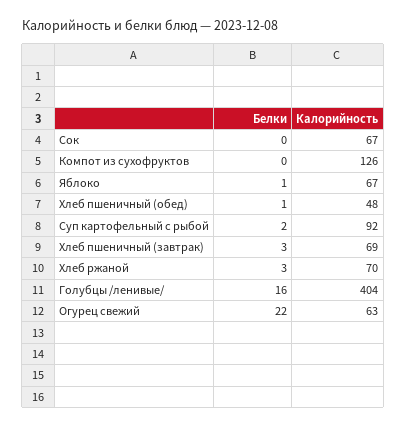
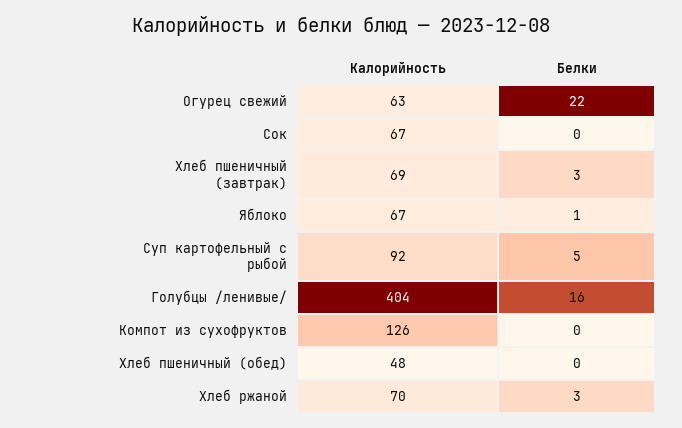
  {
    "Белки": {
      "Сок": 0,
      "Компот из сухофруктов": 0,
      "Яблоко": 1,
-     "Хлеб пшеничный (обед)": 1,
+     "Хлеб пшеничный (обед)": 0,
-     "Суп картофельный с рыбой": 2,
+     "Суп картофельный с рыбой": 5,
      "Хлеб пшеничный (завтрак)": 3,
      "Хлеб ржаной": 3,
      "Голубцы /ленивые/": 16,
      "Огурец свежий": 22
    },
    "Калорийность": {
      "Сок": 67,
      "Компот из сухофруктов": 126,
      "Яблоко": 67,
      "Хлеб пшеничный (обед)": 48,
      "Суп картофельный с рыбой": 92,
      "Хлеб пшеничный (завтрак)": 69,
      "Хлеб ржаной": 70,
      "Голубцы /ленивые/": 404,
      "Огурец свежий": 63
    }
  }

